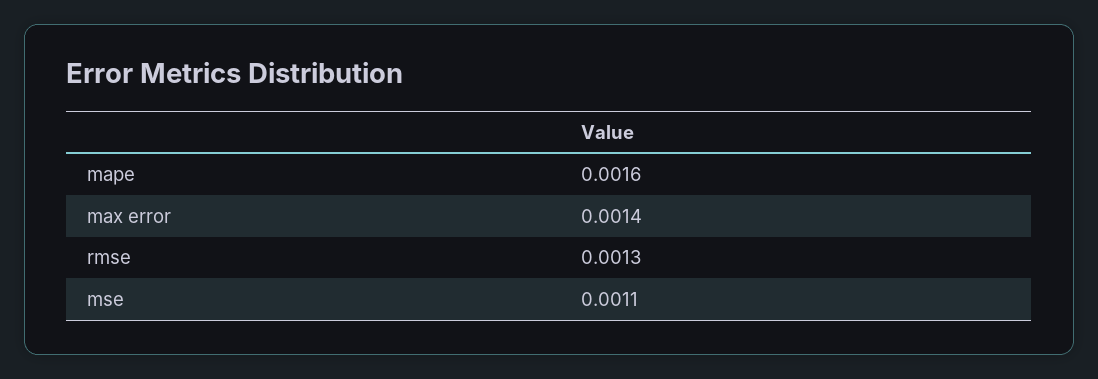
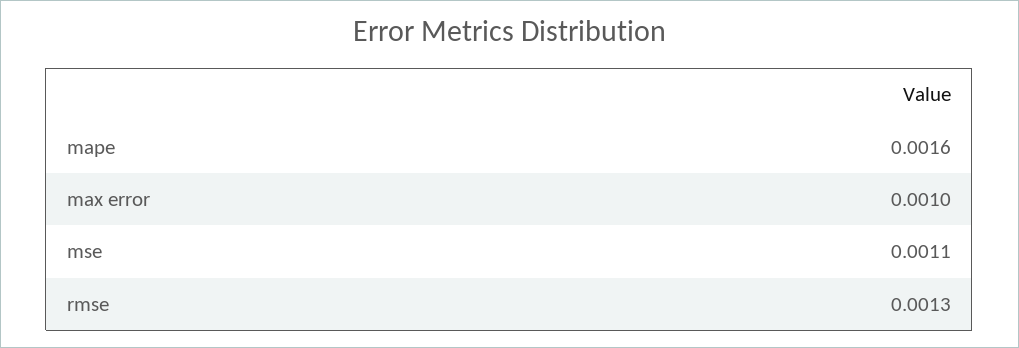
  {
    "mape": 0.0016,
-   "max error": 0.0014,
+   "max error": 0.001,
    "rmse": 0.0013,
    "mse": 0.0011
  }

